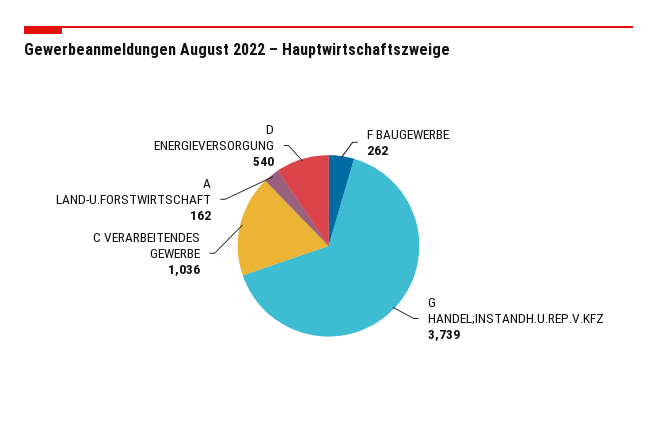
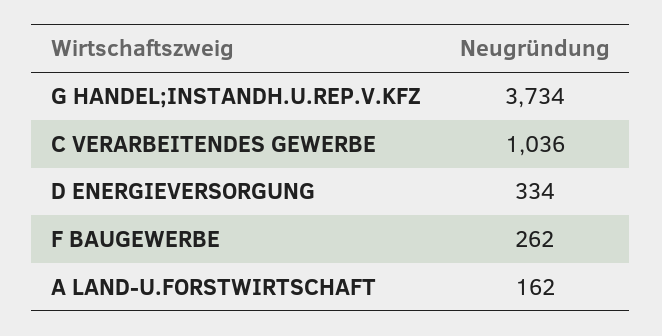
  {
    "F BAUGEWERBE": 262,
-   "G HANDEL;INSTANDH.U.REP.V.KFZ": 3739,
+   "G HANDEL;INSTANDH.U.REP.V.KFZ": 3734,
    "C VERARBEITENDES GEWERBE": 1036,
    "A LAND-U.FORSTWIRTSCHAFT": 162,
-   "D ENERGIEVERSORGUNG": 540
+   "D ENERGIEVERSORGUNG": 334
  }

